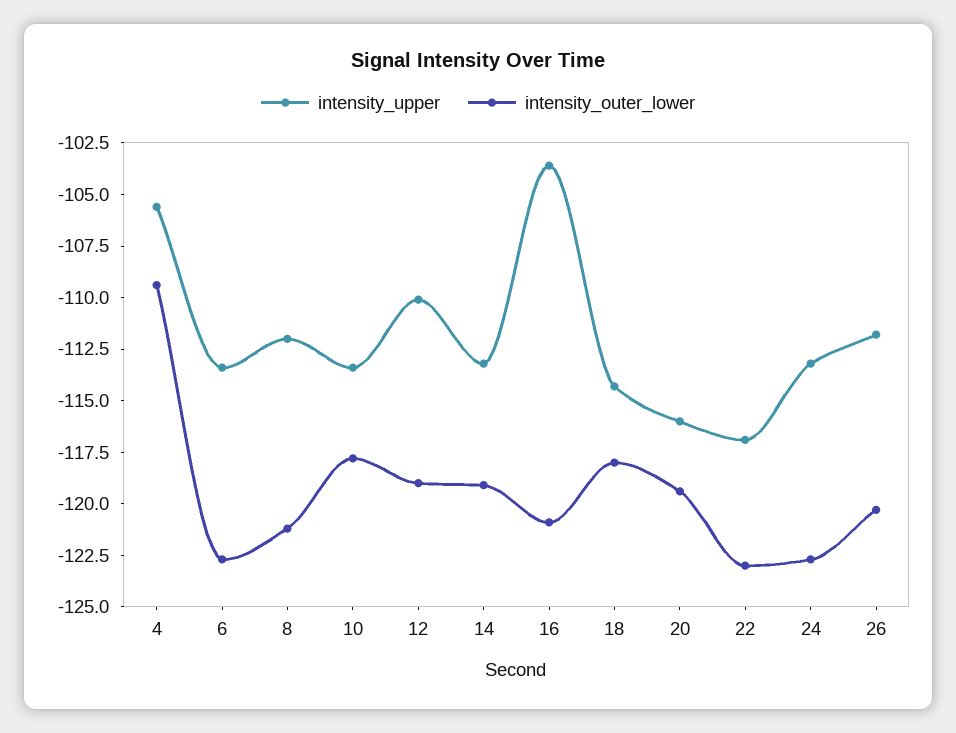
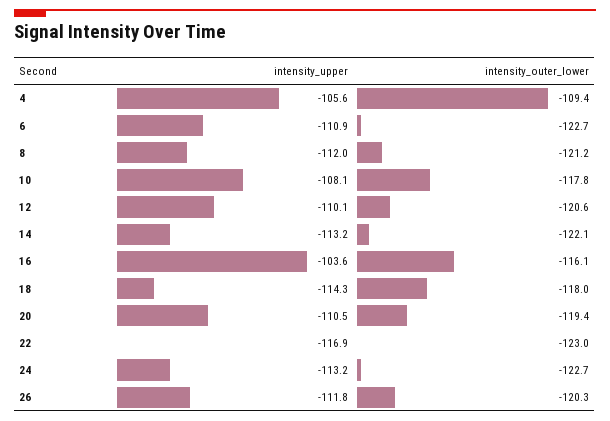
  {
    "intensity_upper": {
      "4": -105.6,
-     "6": -113.5,
+     "6": -110.9,
      "8": -112,
-     "10": -113.5,
+     "10": -108.1,
      "12": -110.1,
      "14": -113.2,
      "16": -103.6,
      "18": -114.3,
-     "20": -116,
+     "20": -110.5,
      "22": -116.9,
      "24": -113.2,
      "26": -111.8
    },
    "intensity_outer_lower": {
      "4": -109.4,
      "6": -122.7,
      "8": -121.2,
      "10": -117.8,
-     "12": -119,
+     "12": -120.6,
-     "14": -119,
+     "14": -122.1,
-     "16": -121,
+     "16": -116.1,
      "18": -118,
      "20": -119.4,
      "22": -123,
      "24": -122.7,
      "26": -120.3
    }
  }

